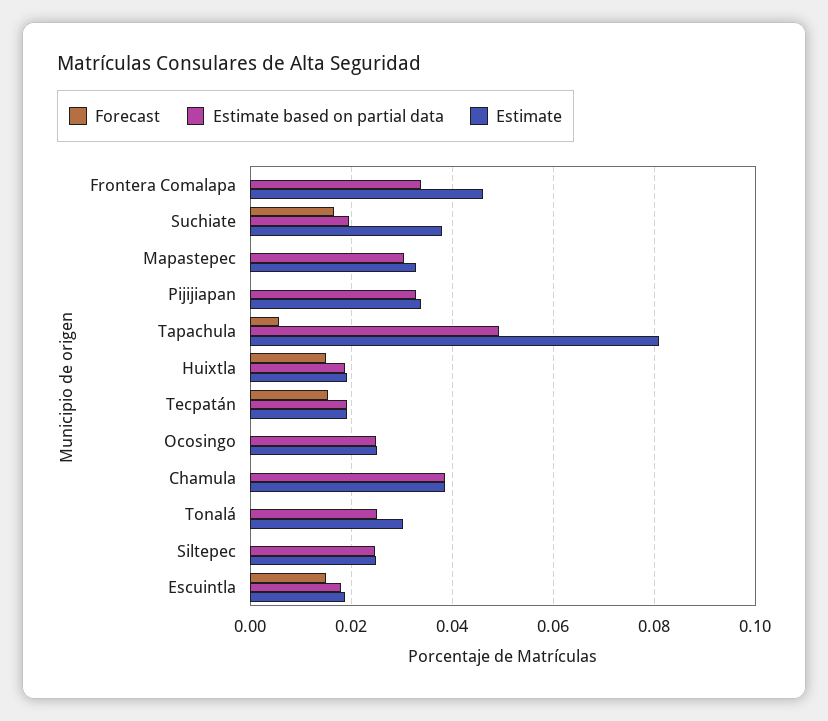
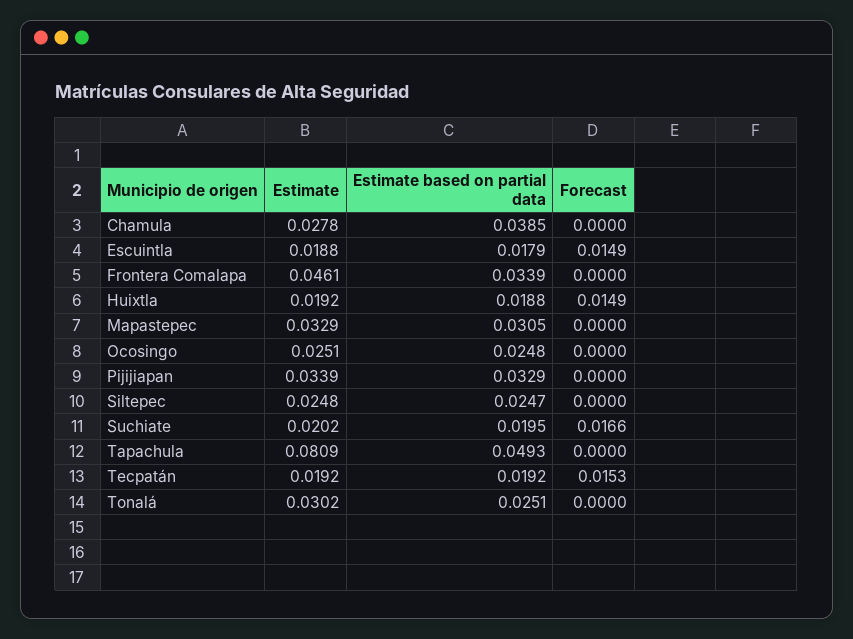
  {
    "Forecast": {
      "Frontera Comalapa": 0,
      "Suchiate": 0.0166,
      "Mapastepec": 0,
      "Pijijiapan": 0,
-     "Tapachula": 0.006,
+     "Tapachula": 0,
      "Huixtla": 0.0149,
      "Tecpatán": 0.0153,
      "Ocosingo": 0,
      "Chamula": 0,
      "Tonalá": 0,
      "Siltepec": 0,
      "Escuintla": 0.0149
    },
    "Estimate based on partial data": {
      "Frontera Comalapa": 0.0339,
      "Suchiate": 0.0195,
      "Mapastepec": 0.0305,
      "Pijijiapan": 0.0329,
      "Tapachula": 0.0493,
      "Huixtla": 0.0188,
      "Tecpatán": 0.0192,
      "Ocosingo": 0.0248,
      "Chamula": 0.0385,
      "Tonalá": 0.0251,
      "Siltepec": 0.0247,
      "Escuintla": 0.0179
    },
    "Estimate": {
      "Frontera Comalapa": 0.0461,
-     "Suchiate": 0.038,
+     "Suchiate": 0.0202,
      "Mapastepec": 0.0329,
      "Pijijiapan": 0.0339,
      "Tapachula": 0.0809,
      "Huixtla": 0.0192,
      "Tecpatán": 0.0192,
      "Ocosingo": 0.0251,
-     "Chamula": 0.038,
+     "Chamula": 0.0278,
      "Tonalá": 0.0302,
      "Siltepec": 0.0248,
      "Escuintla": 0.0188
    }
  }

